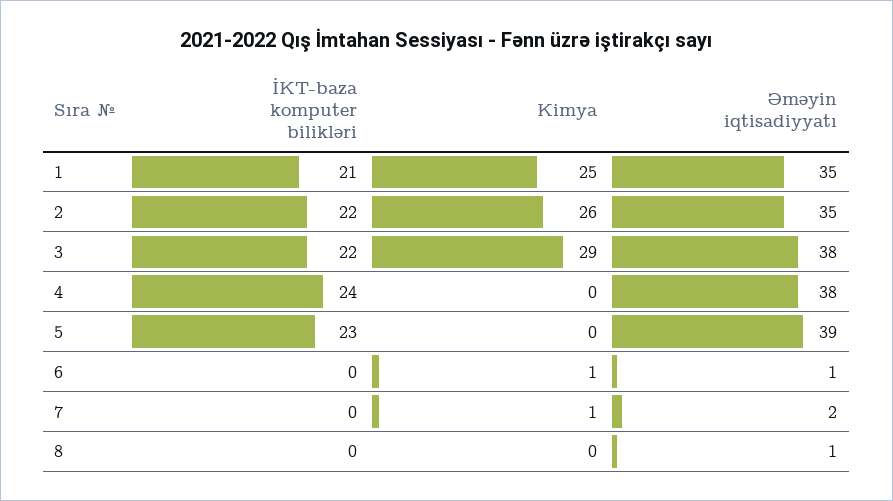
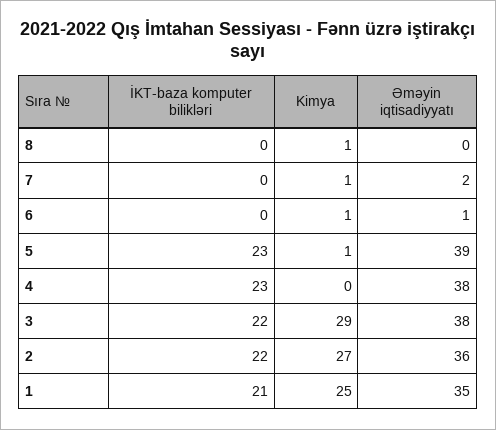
  {
    "İKT-baza komputer bilikləri": {
      "1": 21,
      "2": 22,
      "3": 22,
-     "4": 24,
+     "4": 23,
      "5": 23,
      "6": 0,
      "7": 0,
      "8": 0
    },
    "Kimya": {
      "1": 25,
-     "2": 26,
+     "2": 27,
      "3": 29,
      "4": 0,
-     "5": 0,
+     "5": 1,
      "6": 1,
      "7": 1,
-     "8": 0
+     "8": 1
    },
    "Əməyin iqtisadiyyatı": {
      "1": 35,
-     "2": 35,
+     "2": 36,
      "3": 38,
      "4": 38,
      "5": 39,
      "6": 1,
      "7": 2,
-     "8": 1
+     "8": 0
    }
  }

